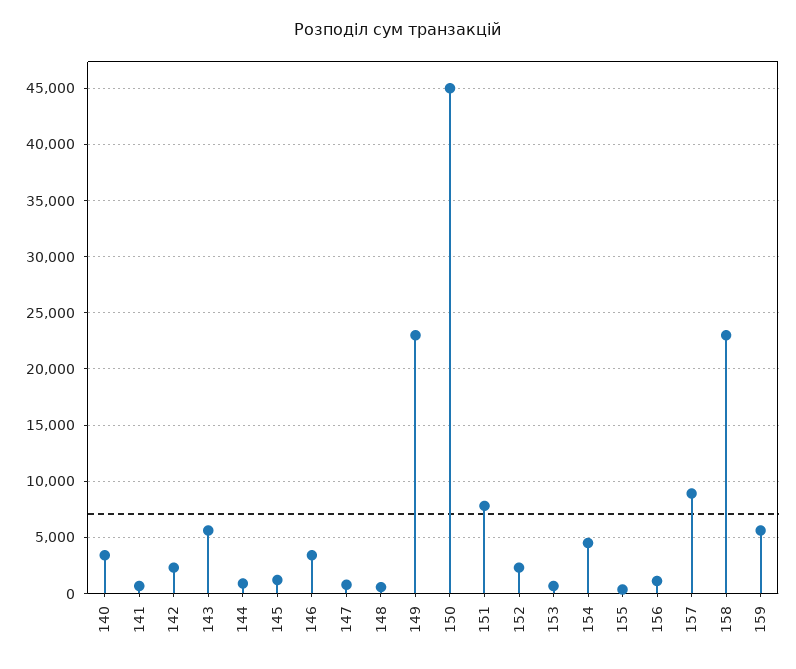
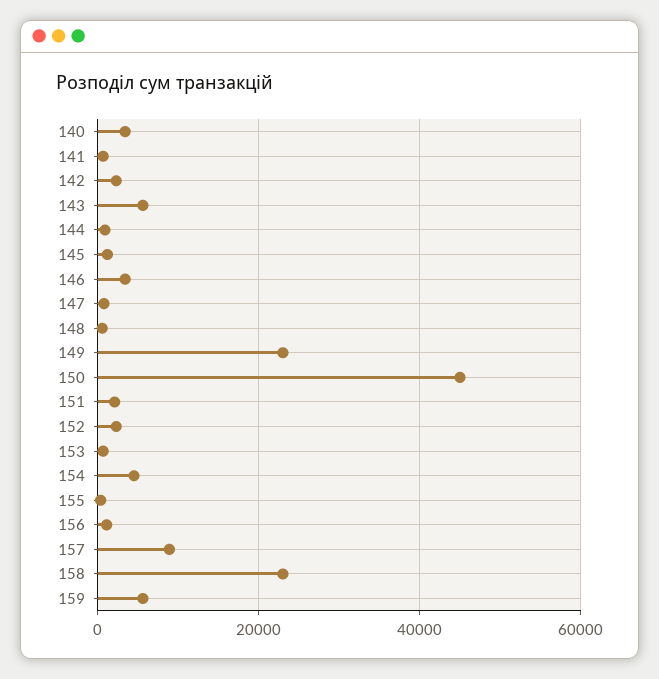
  {
    "140": 3000,
    "141": 1000,
    "142": 2000,
    "143": 6000,
    "144": 1000,
    "145": 1000,
    "146": 3000,
    "147": 1000,
    "148": 1000,
    "149": 23000,
    "150": 45000,
-   "151": 8000,
+   "151": 2000,
    "152": 2000,
    "153": 1000,
    "154": 5000,
    "155": 0,
    "156": 1000,
    "157": 9000,
    "158": 23000,
    "159": 6000
  }

